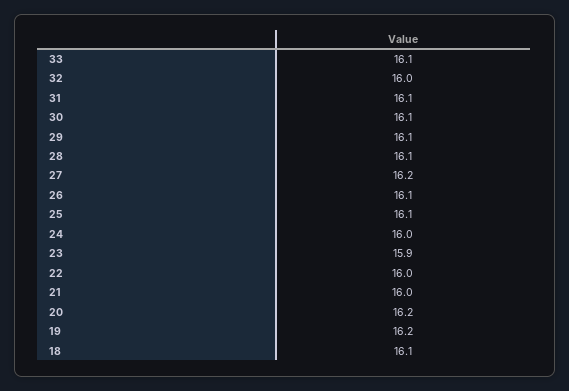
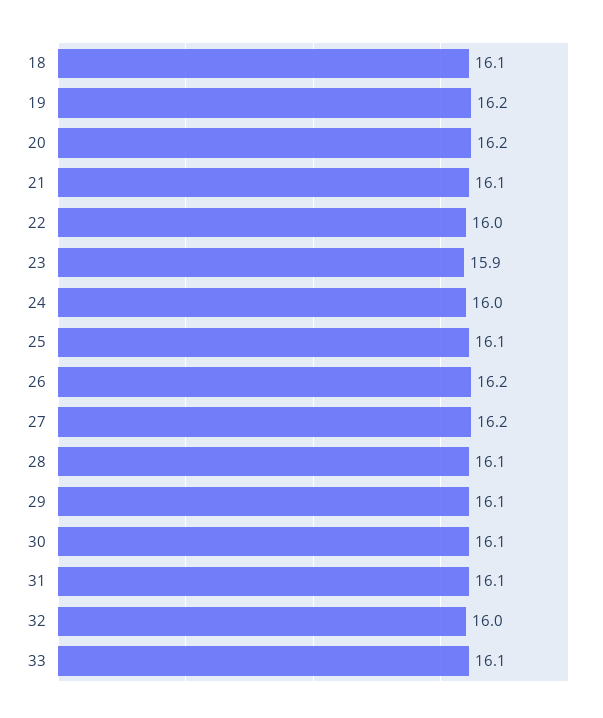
  {
    "33": 16.1,
    "32": 16,
    "31": 16.1,
    "30": 16.1,
    "29": 16.1,
    "28": 16.1,
    "27": 16.2,
-   "26": 16.1,
+   "26": 16.2,
    "25": 16.1,
    "24": 16,
    "23": 15.9,
    "22": 16,
-   "21": 16,
+   "21": 16.1,
    "20": 16.2,
    "19": 16.2,
    "18": 16.1
  }

